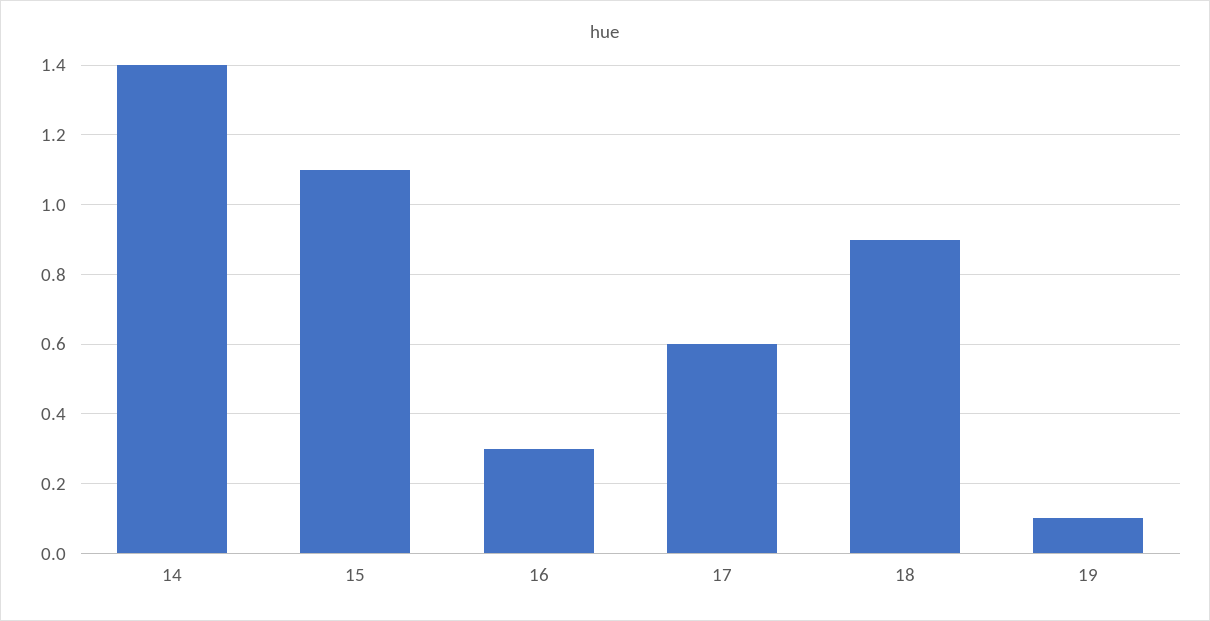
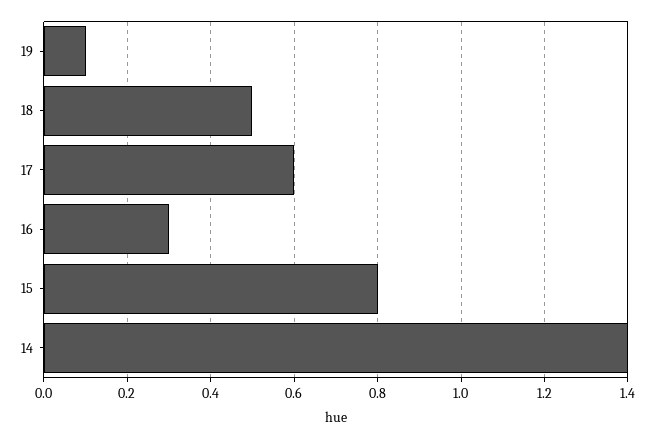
  {
    "14": 1.4,
-   "15": 1.1,
+   "15": 0.8,
    "16": 0.3,
    "17": 0.6,
-   "18": 0.9,
+   "18": 0.5,
    "19": 0.1
  }

